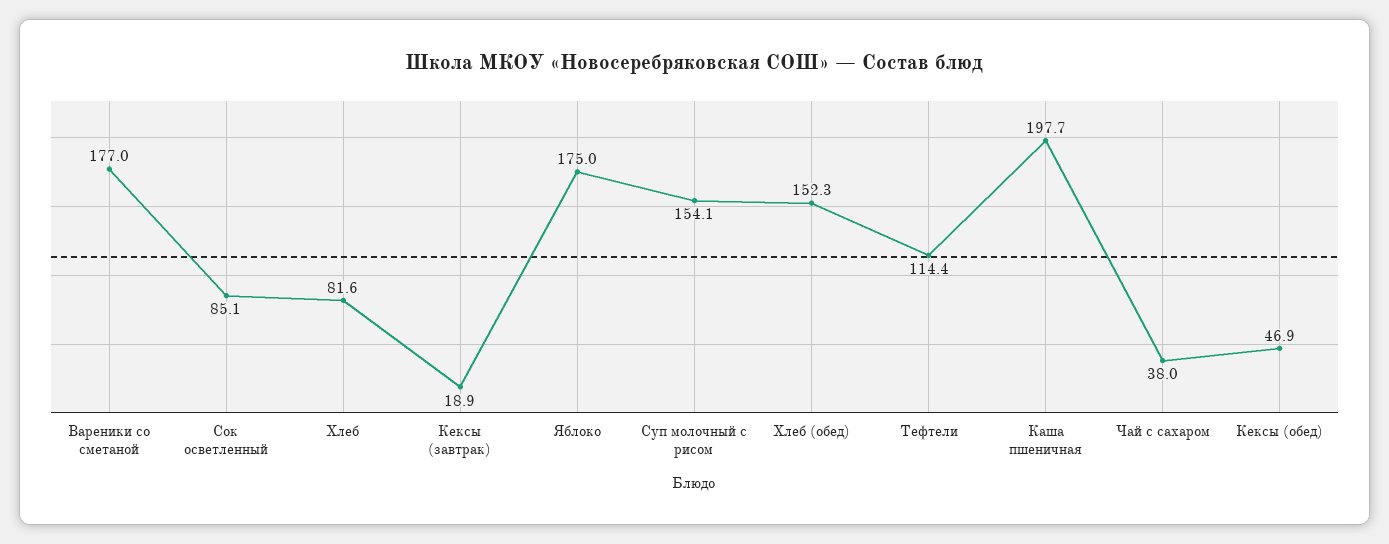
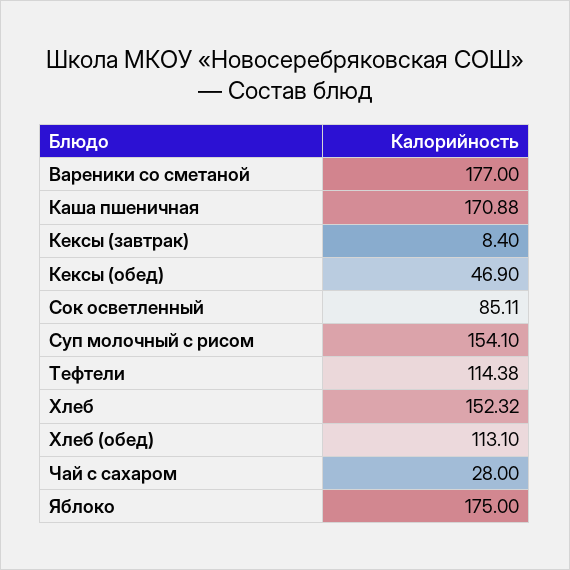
  {
    "Вареники со сметаной": 177,
    "Сок осветленный": 85.11,
-   "Хлеб": 81.6,
+   "Хлеб": 152.32,
-   "Кексы (завтрак)": 18.9,
+   "Кексы (завтрак)": 8.4,
    "Яблоко": 175,
    "Суп молочный с рисом": 154.1,
-   "Хлеб (обед)": 152.3,
+   "Хлеб (обед)": 113.1,
    "Тефтели": 114.38,
-   "Каша пшеничная": 197.7,
+   "Каша пшеничная": 170.88,
-   "Чай с сахаром": 38,
+   "Чай с сахаром": 28,
    "Кексы (обед)": 46.9
  }

